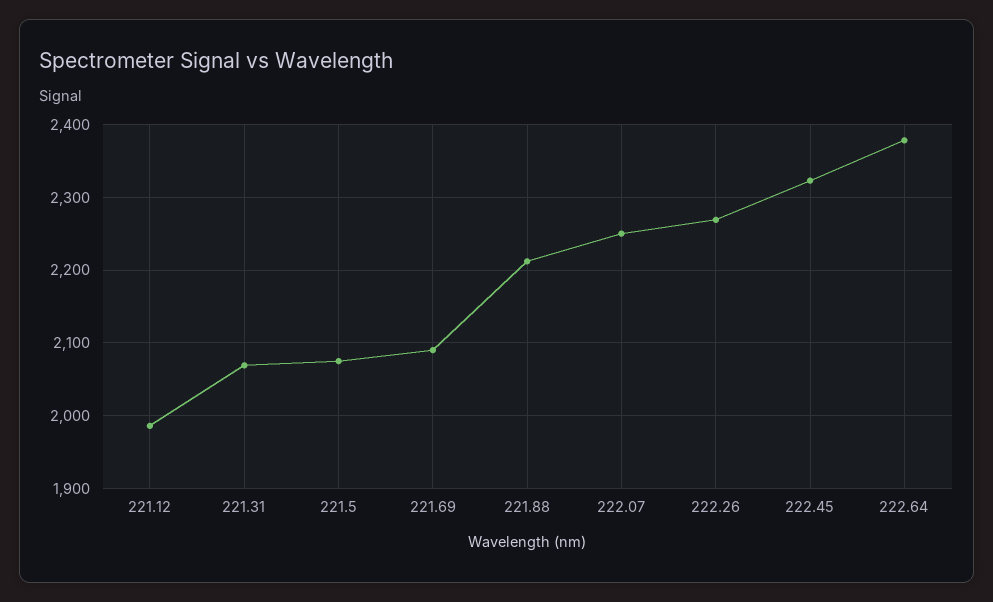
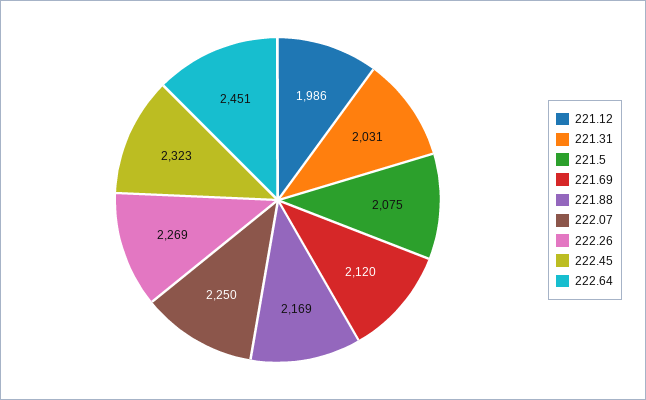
  {
    "221.12": 1986,
-   "221.31": 2070,
+   "221.31": 2031,
    "221.5": 2075,
-   "221.69": 2090,
+   "221.69": 2120,
-   "221.88": 2210,
+   "221.88": 2169,
    "222.07": 2250,
    "222.26": 2269,
    "222.45": 2323,
-   "222.64": 2380
+   "222.64": 2451
  }

